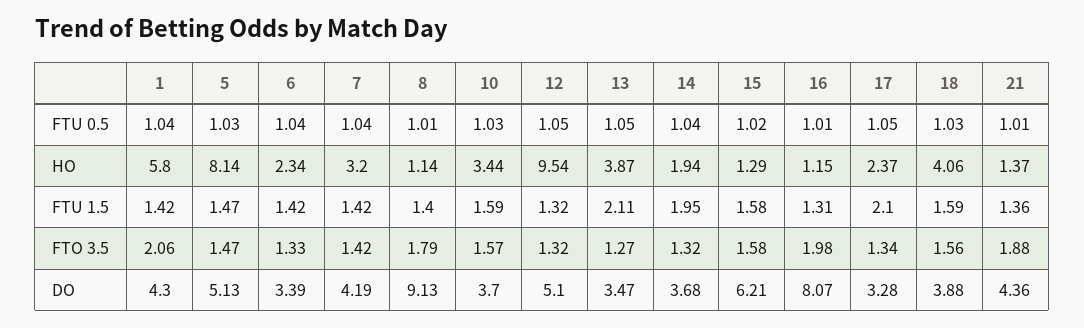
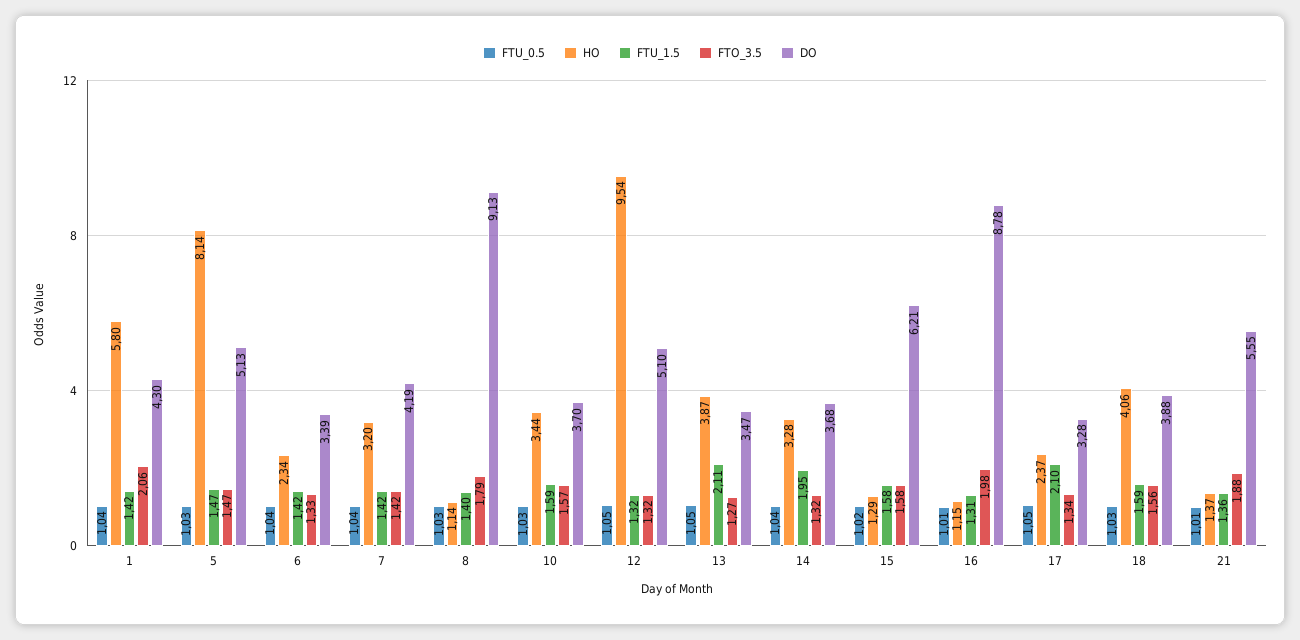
  {
    "FTU 0.5": {
      "1": 1.04,
      "5": 1.03,
      "6": 1.04,
      "7": 1.04,
-     "8": 1.01,
+     "8": 1.03,
      "10": 1.03,
      "12": 1.05,
      "13": 1.05,
      "14": 1.04,
      "15": 1.02,
      "16": 1.01,
      "17": 1.05,
      "18": 1.03,
      "21": 1.01
    },
    "HO": {
      "1": 5.8,
      "5": 8.14,
      "6": 2.34,
      "7": 3.2,
      "8": 1.14,
      "10": 3.44,
      "12": 9.54,
      "13": 3.87,
-     "14": 1.94,
+     "14": 3.28,
      "15": 1.29,
      "16": 1.15,
      "17": 2.37,
      "18": 4.06,
      "21": 1.37
    },
    "FTU 1.5": {
      "1": 1.42,
      "5": 1.47,
      "6": 1.42,
      "7": 1.42,
      "8": 1.4,
      "10": 1.59,
      "12": 1.32,
      "13": 2.11,
      "14": 1.95,
      "15": 1.58,
      "16": 1.31,
      "17": 2.1,
      "18": 1.59,
      "21": 1.36
    },
    "FTO 3.5": {
      "1": 2.06,
      "5": 1.47,
      "6": 1.33,
      "7": 1.42,
      "8": 1.79,
      "10": 1.57,
      "12": 1.32,
      "13": 1.27,
      "14": 1.32,
      "15": 1.58,
      "16": 1.98,
      "17": 1.34,
      "18": 1.56,
      "21": 1.88
    },
    "DO": {
      "1": 4.3,
      "5": 5.13,
      "6": 3.39,
      "7": 4.19,
      "8": 9.13,
      "10": 3.7,
      "12": 5.1,
      "13": 3.47,
      "14": 3.68,
      "15": 6.21,
-     "16": 8.07,
+     "16": 8.78,
      "17": 3.28,
      "18": 3.88,
-     "21": 4.36
+     "21": 5.55
    }
  }

